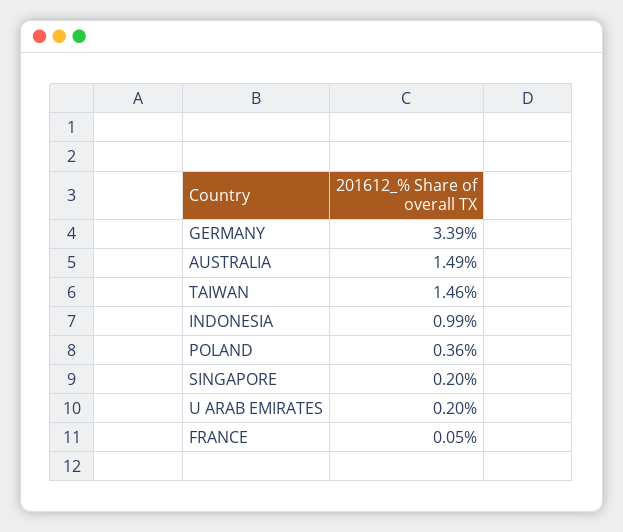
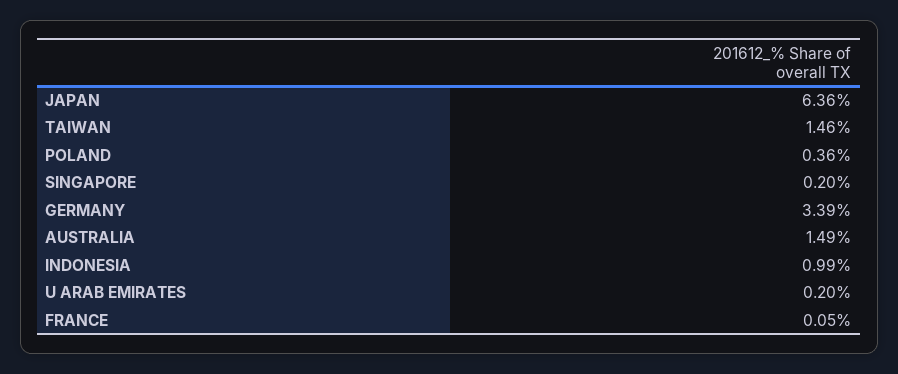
  {
    "GERMANY": 3.39,
    "AUSTRALIA": 1.49,
    "TAIWAN": 1.46,
    "INDONESIA": 0.99,
    "POLAND": 0.36,
    "SINGAPORE": 0.2,
    "U ARAB EMIRATES": 0.2,
-   "FRANCE": 0.05
+   "FRANCE": 0.05,
+   "JAPAN": 6.36
  }

